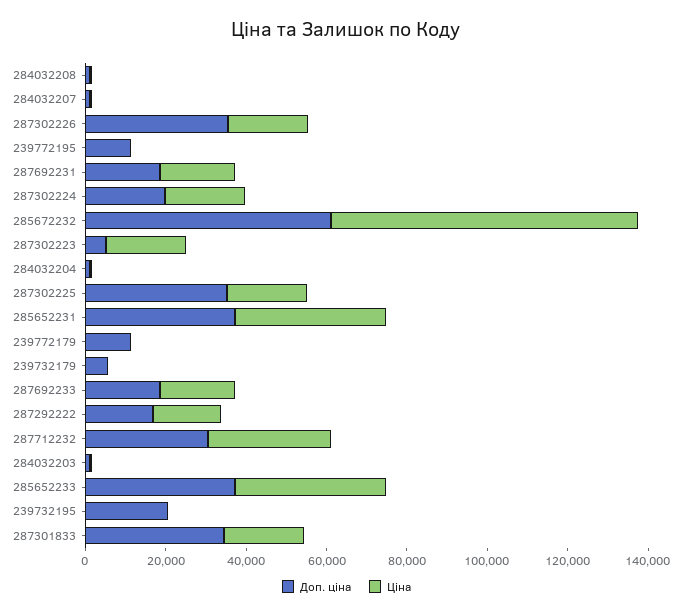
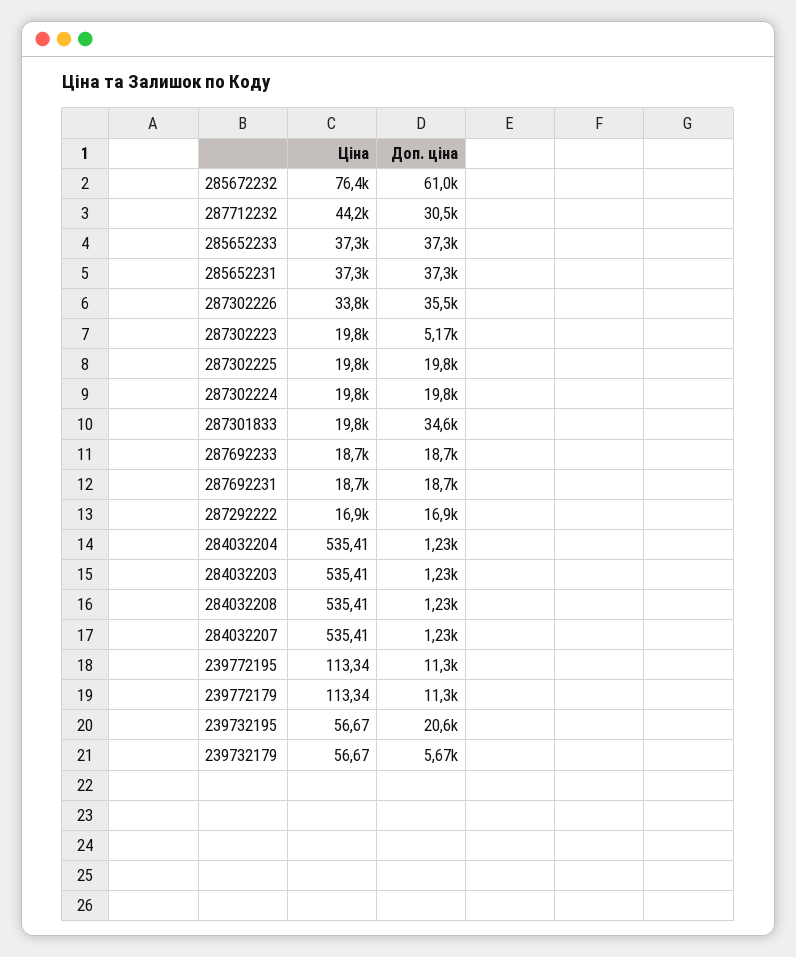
  {
    "Доп. ціна": {
      "284032208": 1230,
      "284032207": 1230,
      "287302226": 35500,
      "239772195": 11300,
      "287692231": 18700,
      "287302224": 19800,
      "285672232": 61000,
      "287302223": 5170,
      "284032204": 1230,
-     "287302225": 35000,
+     "287302225": 19800,
      "285652231": 37300,
      "239772179": 11300,
      "239732179": 5670,
      "287692233": 18700,
      "287292222": 16900,
      "287712232": 30500,
      "284032203": 1230,
      "285652233": 37300,
      "239732195": 20600,
      "287301833": 34600
    },
    "Ціна": {
      "284032208": 535.41,
      "284032207": 535.41,
-     "287302226": 20000,
+     "287302226": 33800,
      "239772195": 113.34,
      "287692231": 18700,
      "287302224": 19800,
      "285672232": 76400,
      "287302223": 19800,
      "284032204": 535.41,
      "287302225": 19800,
      "285652231": 37300,
      "239772179": 113.34,
      "239732179": 56.67,
      "287692233": 18700,
      "287292222": 16900,
-     "287712232": 30000,
+     "287712232": 44200,
      "284032203": 535.41,
      "285652233": 37300,
      "239732195": 56.67,
      "287301833": 19800
    }
  }

